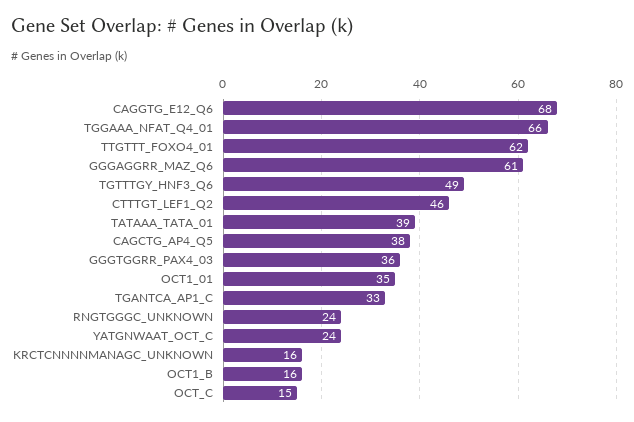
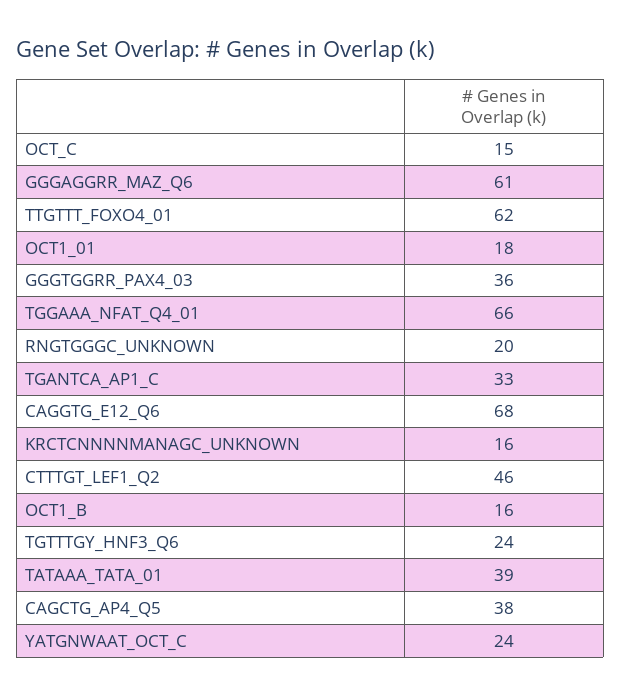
  {
    "CAGGTG_E12_Q6": 68,
    "TGGAAA_NFAT_Q4_01": 66,
    "TTGTTT_FOXO4_01": 62,
    "GGGAGGRR_MAZ_Q6": 61,
-   "TGTTTGY_HNF3_Q6": 49,
+   "TGTTTGY_HNF3_Q6": 24,
    "CTTTGT_LEF1_Q2": 46,
    "TATAAA_TATA_01": 39,
    "CAGCTG_AP4_Q5": 38,
    "GGGTGGRR_PAX4_03": 36,
-   "OCT1_01": 35,
+   "OCT1_01": 18,
    "TGANTCA_AP1_C": 33,
-   "RNGTGGGC_UNKNOWN": 24,
+   "RNGTGGGC_UNKNOWN": 20,
    "YATGNWAAT_OCT_C": 24,
    "KRCTCNNNNMANAGC_UNKNOWN": 16,
    "OCT1_B": 16,
    "OCT_C": 15
  }

